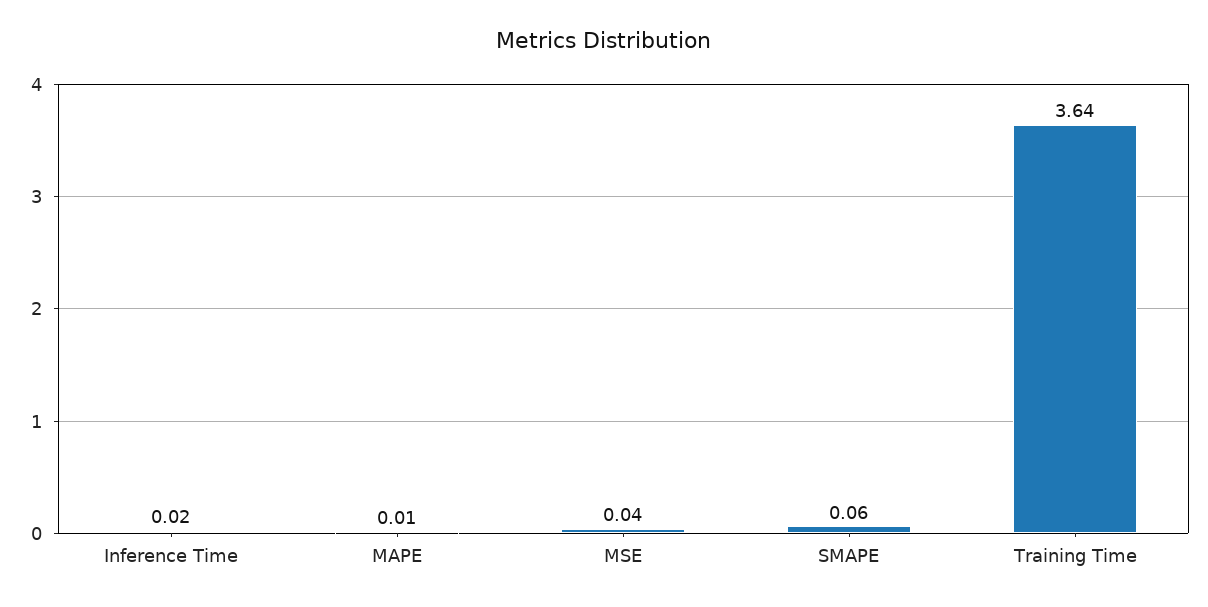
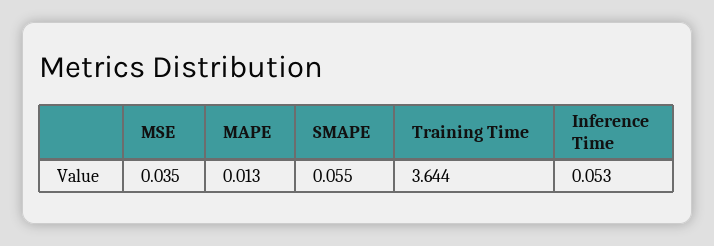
  {
-   "Inference Time": 0.02,
+   "Inference Time": 0.053,
    "MAPE": 0.013,
    "MSE": 0.035,
    "SMAPE": 0.055,
    "Training Time": 3.644
  }

